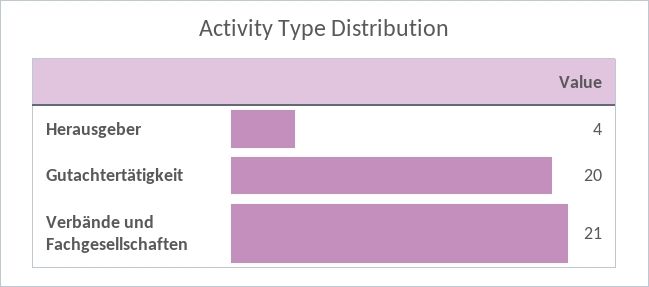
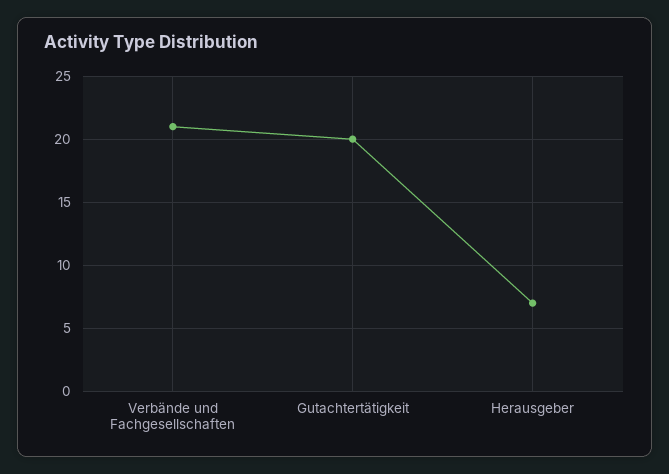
  {
-   "Herausgeber": 4,
+   "Herausgeber": 7,
    "Gutachtertätigkeit": 20,
    "Verbände und Fachgesellschaften": 21
  }

